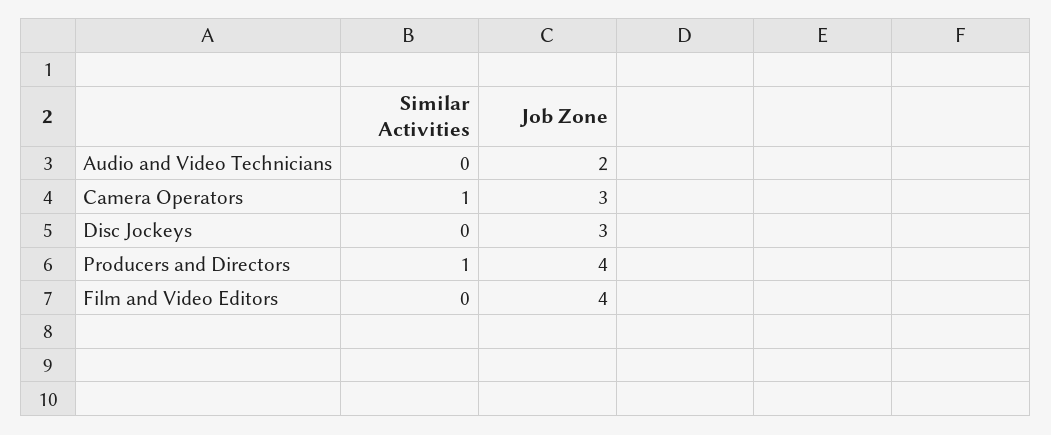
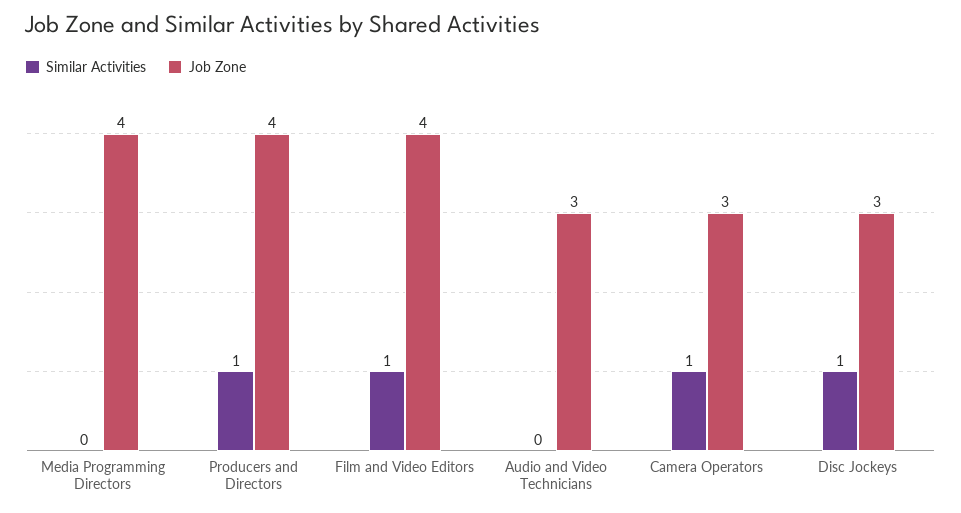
  {
    "Similar Activities": {
      "Audio and Video Technicians": 0,
      "Camera Operators": 1,
-     "Disc Jockeys": 0,
+     "Disc Jockeys": 1,
      "Producers and Directors": 1,
-     "Film and Video Editors": 0
+     "Film and Video Editors": 1,
+     "Media Programming Directors": 0
    },
    "Job Zone": {
-     "Audio and Video Technicians": 2,
+     "Audio and Video Technicians": 3,
      "Camera Operators": 3,
      "Disc Jockeys": 3,
      "Producers and Directors": 4,
-     "Film and Video Editors": 4
+     "Film and Video Editors": 4,
+     "Media Programming Directors": 4
    }
  }

